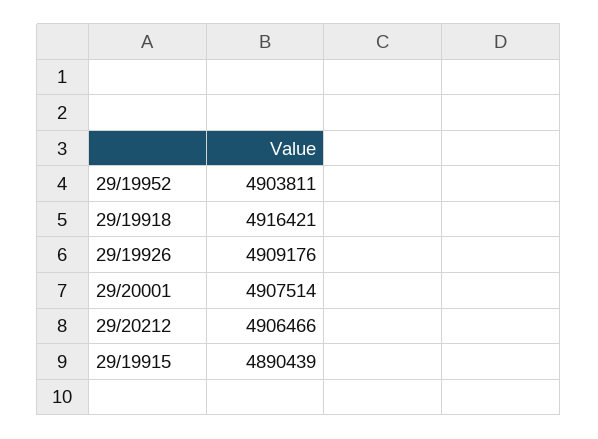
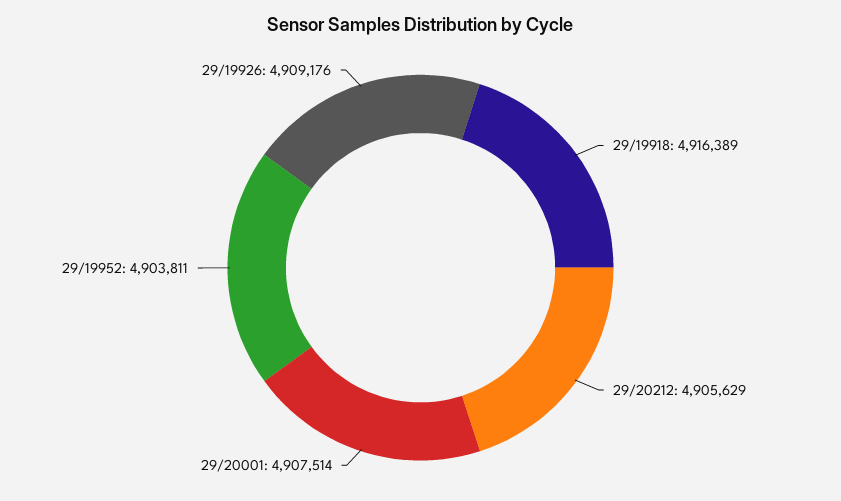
  {
    "29/19952": 4903811,
-   "29/19918": 4916421,
+   "29/19918": 4916389,
    "29/19926": 4909176,
    "29/20001": 4907514,
-   "29/20212": 4906466,
+   "29/20212": 4905629
-   "29/19915": 4890439
  }

